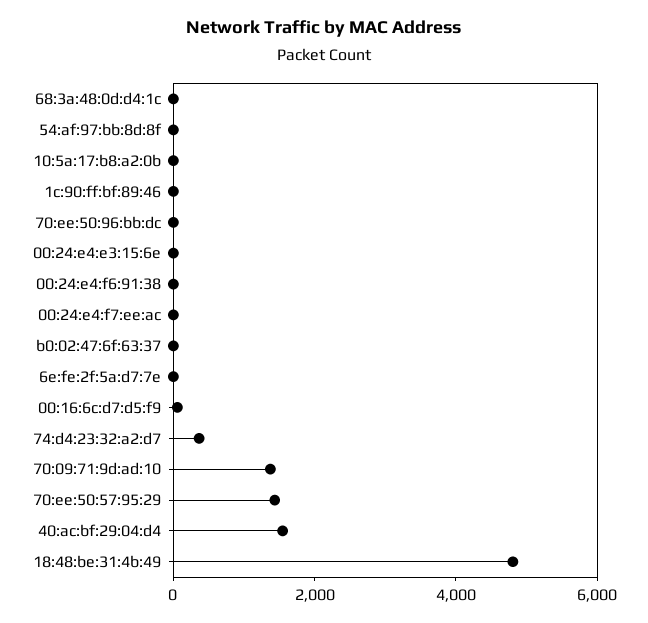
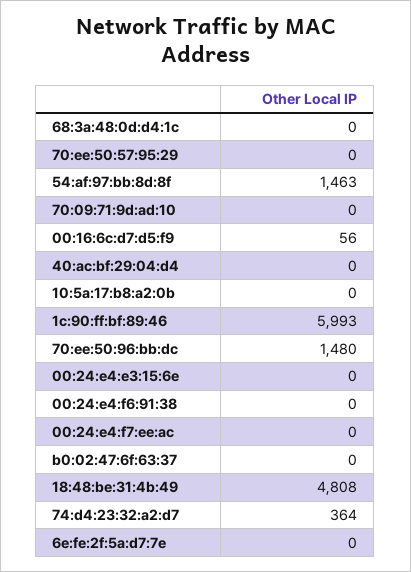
  {
    "68:3a:48:0d:d4:1c": 0,
-   "54:af:97:bb:8d:8f": 0,
+   "54:af:97:bb:8d:8f": 1463,
    "10:5a:17:b8:a2:0b": 0,
-   "1c:90:ff:bf:89:46": 0,
+   "1c:90:ff:bf:89:46": 5993,
-   "70:ee:50:96:bb:dc": 0,
+   "70:ee:50:96:bb:dc": 1480,
    "00:24:e4:e3:15:6e": 0,
    "00:24:e4:f6:91:38": 0,
    "00:24:e4:f7:ee:ac": 0,
    "b0:02:47:6f:63:37": 0,
    "6e:fe:2f:5a:d7:7e": 0,
    "00:16:6c:d7:d5:f9": 56,
    "74:d4:23:32:a2:d7": 364,
-   "70:09:71:9d:ad:10": 1500,
+   "70:09:71:9d:ad:10": 0,
-   "70:ee:50:57:95:29": 1500,
+   "70:ee:50:57:95:29": 0,
-   "40:ac:bf:29:04:d4": 1500,
+   "40:ac:bf:29:04:d4": 0,
    "18:48:be:31:4b:49": 4808
  }

